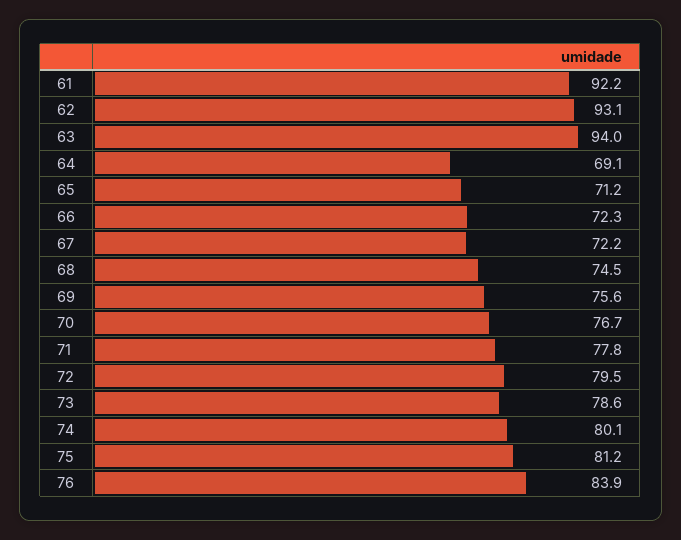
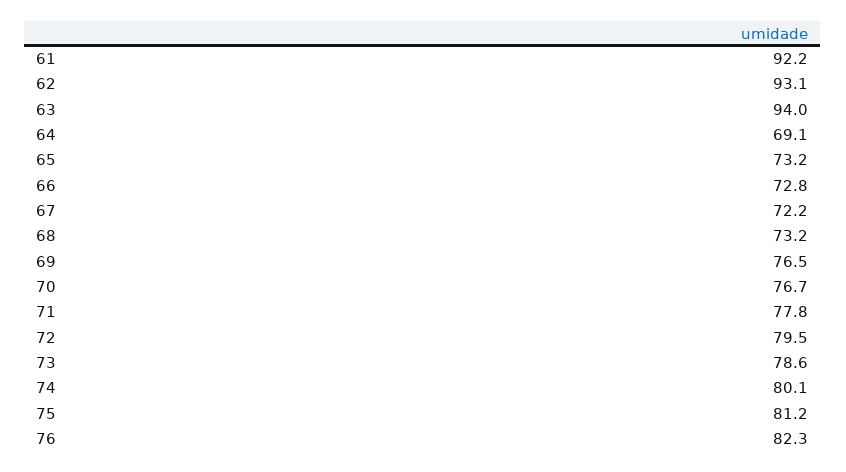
  {
    "61": 92.2,
    "62": 93.1,
    "63": 94,
    "64": 69.1,
-   "65": 71.2,
+   "65": 73.2,
-   "66": 72.3,
+   "66": 72.8,
    "67": 72.2,
-   "68": 74.5,
+   "68": 73.2,
-   "69": 75.6,
+   "69": 76.5,
    "70": 76.7,
    "71": 77.8,
    "72": 79.5,
    "73": 78.6,
    "74": 80.1,
    "75": 81.2,
-   "76": 83.9
+   "76": 82.3
  }

